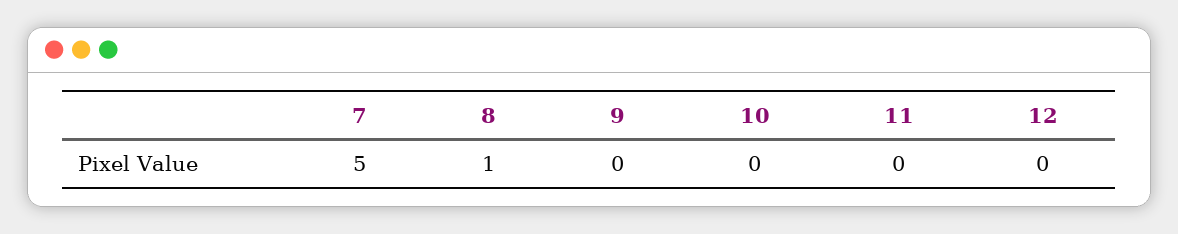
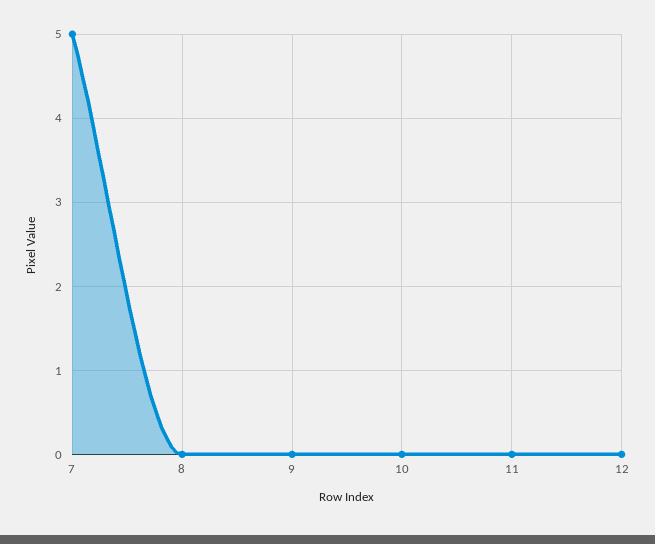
  {
    "7": 5,
-   "8": 1,
+   "8": 0,
    "9": 0,
    "10": 0,
    "11": 0,
    "12": 0
  }

